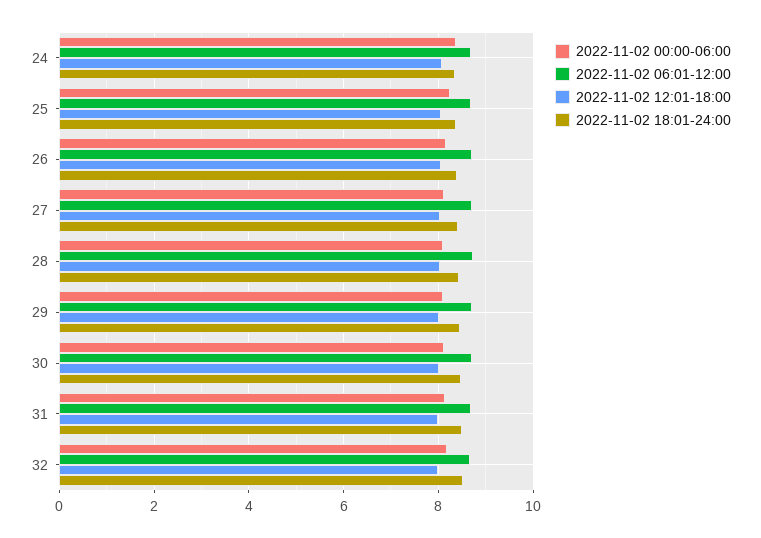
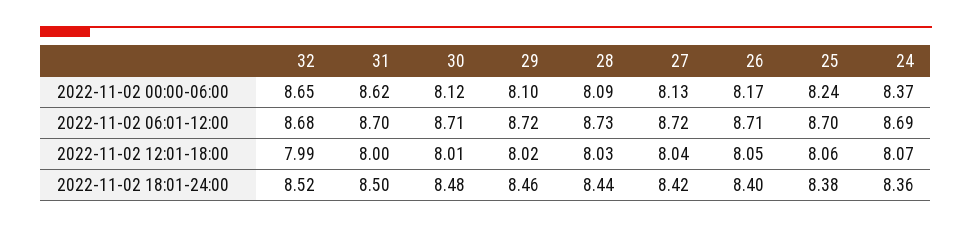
  {
    "2022-11-02 00:00-06:00": {
      "24": 8.37,
      "25": 8.24,
      "26": 8.17,
      "27": 8.13,
      "28": 8.09,
      "29": 8.1,
      "30": 8.12,
-     "31": 8.2,
+     "31": 8.62,
-     "32": 8.2
+     "32": 8.65
    },
    "2022-11-02 06:01-12:00": {
      "24": 8.69,
      "25": 8.7,
      "26": 8.71,
      "27": 8.72,
      "28": 8.73,
      "29": 8.72,
      "30": 8.71,
      "31": 8.7,
      "32": 8.68
    },
    "2022-11-02 12:01-18:00": {
      "24": 8.07,
      "25": 8.06,
      "26": 8.05,
      "27": 8.04,
      "28": 8.03,
      "29": 8.02,
      "30": 8.01,
      "31": 8,
      "32": 7.99
    },
    "2022-11-02 18:01-24:00": {
      "24": 8.36,
      "25": 8.38,
      "26": 8.4,
      "27": 8.42,
      "28": 8.44,
      "29": 8.46,
      "30": 8.48,
      "31": 8.5,
      "32": 8.52
    }
  }

